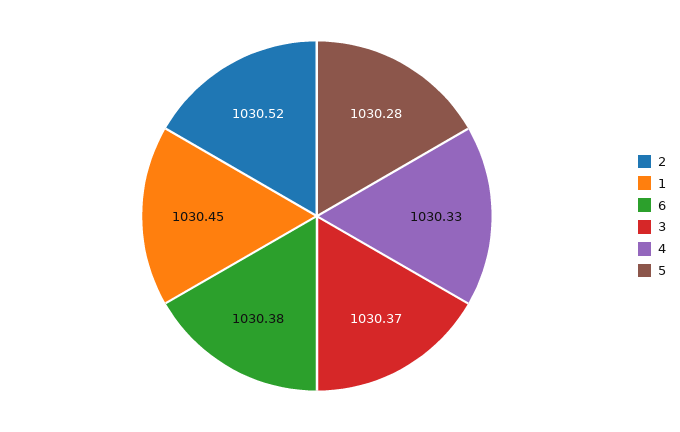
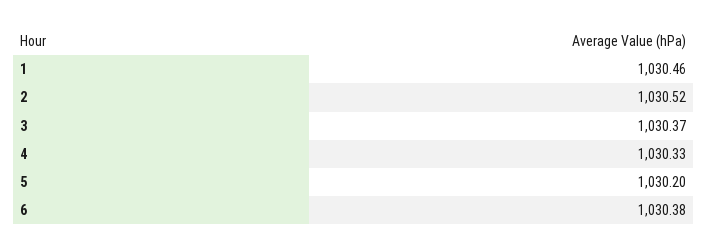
  {
    "2": 1030.52,
-   "1": 1030.45,
+   "1": 1030.46,
    "6": 1030.38,
    "3": 1030.37,
    "4": 1030.33,
-   "5": 1030.28
+   "5": 1030.2
  }

